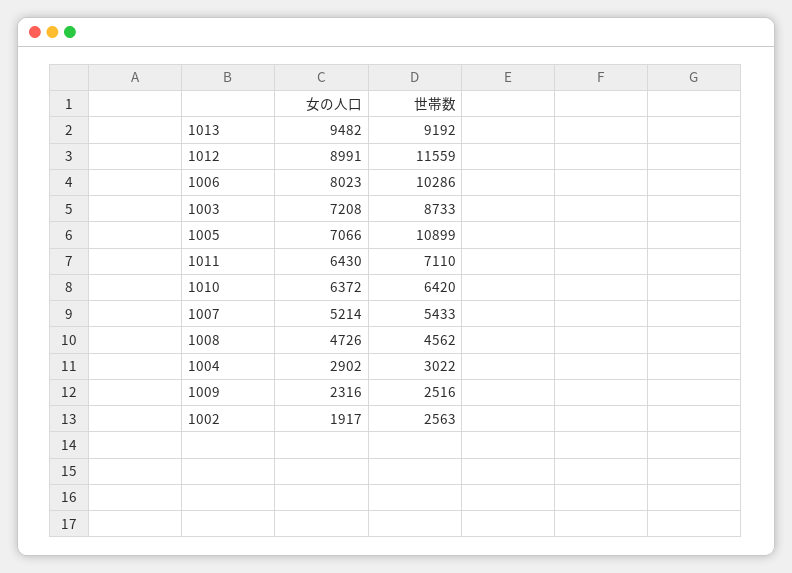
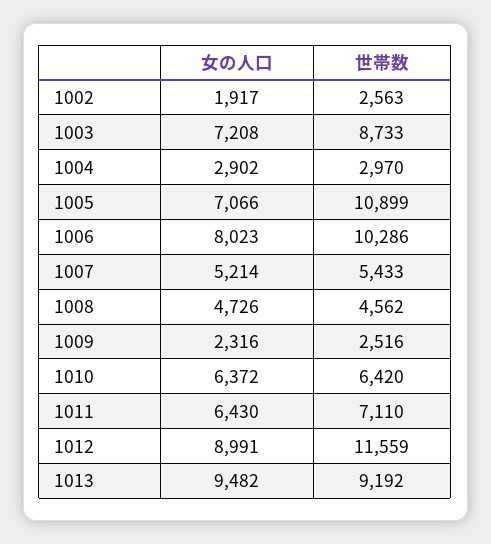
  {
    "女の人口": {
      "1013": 9482,
      "1012": 8991,
      "1006": 8023,
      "1003": 7208,
      "1005": 7066,
      "1011": 6430,
      "1010": 6372,
      "1007": 5214,
      "1008": 4726,
      "1004": 2902,
      "1009": 2316,
      "1002": 1917
    },
    "世帯数": {
      "1013": 9192,
      "1012": 11559,
      "1006": 10286,
      "1003": 8733,
      "1005": 10899,
      "1011": 7110,
      "1010": 6420,
      "1007": 5433,
      "1008": 4562,
-     "1004": 3022,
+     "1004": 2970,
      "1009": 2516,
      "1002": 2563
    }
  }

